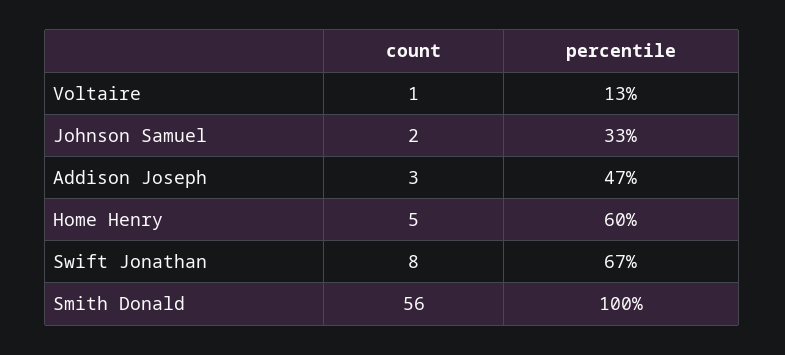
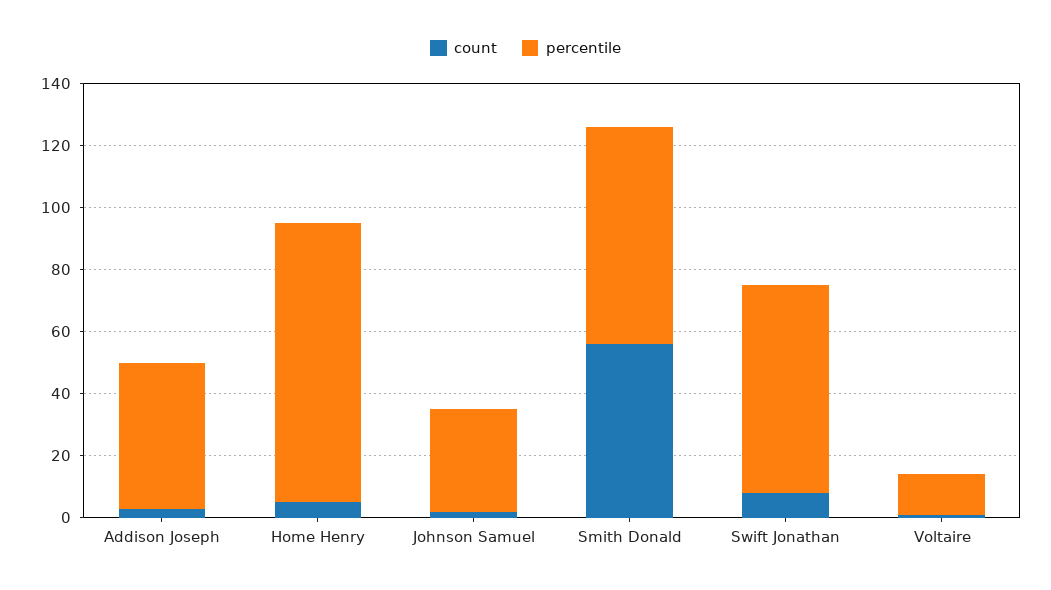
  {
    "count": {
      "Voltaire": 1,
      "Johnson Samuel": 2,
      "Addison Joseph": 3,
      "Home Henry": 5,
      "Swift Jonathan": 8,
      "Smith Donald": 56
    },
    "percentile": {
      "Voltaire": 13,
      "Johnson Samuel": 33,
      "Addison Joseph": 47,
-     "Home Henry": 60,
+     "Home Henry": 90,
      "Swift Jonathan": 67,
-     "Smith Donald": 100
+     "Smith Donald": 70
    }
  }

